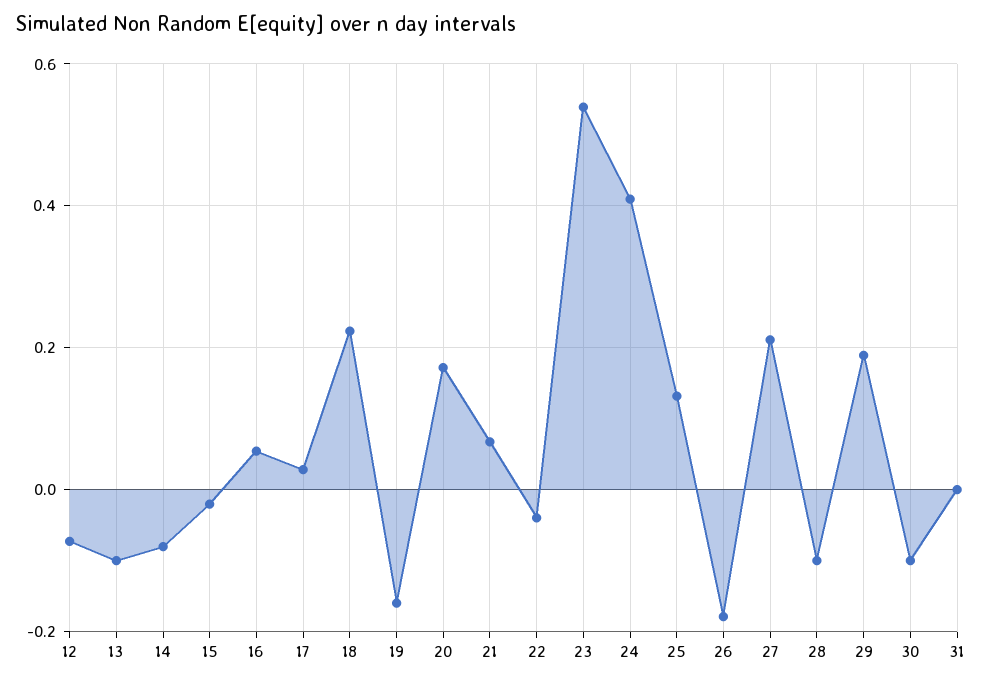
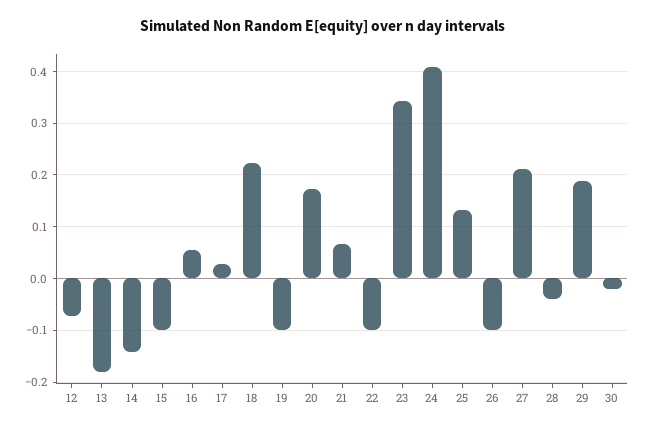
  {
    "12": -0.08,
-   "13": -0.1,
+   "13": -0.18,
-   "14": -0.08,
+   "14": -0.14,
-   "15": -0.02,
+   "15": -0.1,
    "16": 0.06,
    "17": 0.02,
    "18": 0.22,
-   "19": -0.16,
+   "19": -0.1,
    "20": 0.18,
    "21": 0.06,
-   "22": -0.04,
+   "22": -0.1,
-   "23": 0.54,
+   "23": 0.34,
    "24": 0.4,
    "25": 0.14,
-   "26": -0.18,
+   "26": -0.1,
    "27": 0.22,
-   "28": -0.1,
+   "28": -0.04,
    "29": 0.18,
-   "30": -0.1,
+   "30": -0.02
-   "31": 0
  }

